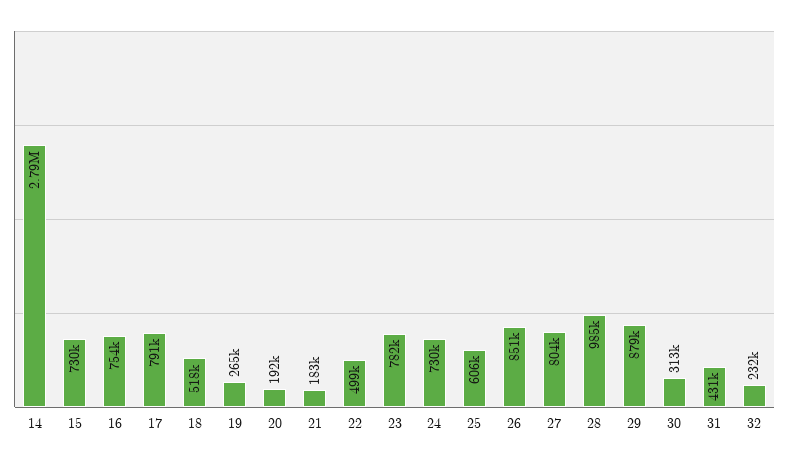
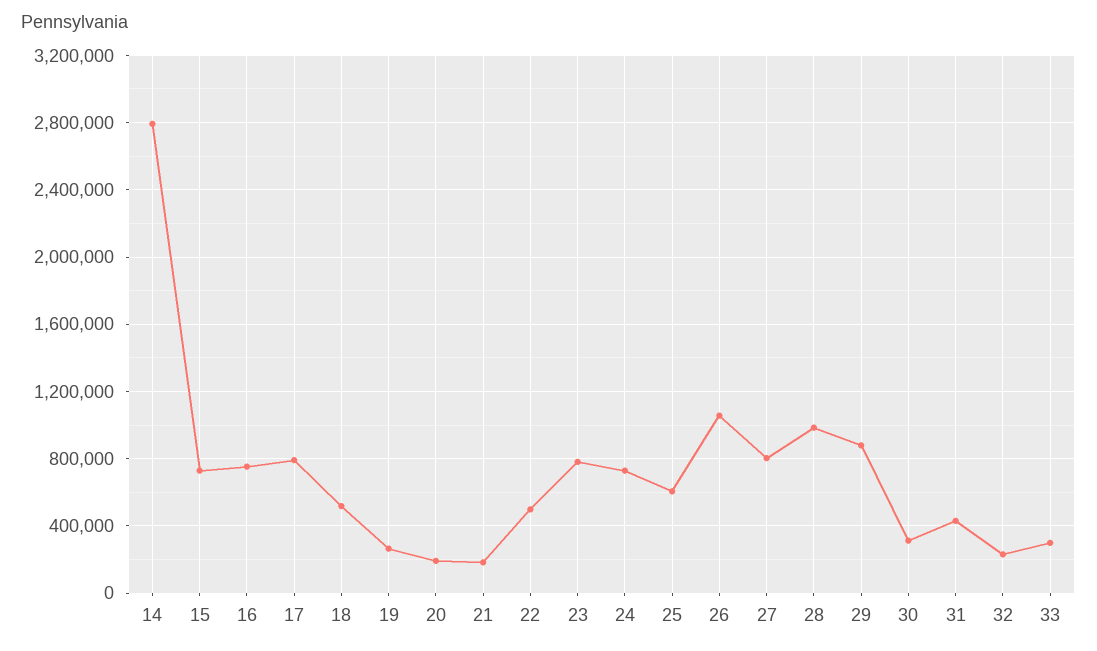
  {
    "14": 2790000,
    "15": 730000,
    "16": 754000,
    "17": 791000,
    "18": 518000,
    "19": 265000,
    "20": 192000,
    "21": 183000,
    "22": 499000,
    "23": 782000,
    "24": 730000,
    "25": 606000,
-   "26": 851000,
+   "26": 1050000,
    "27": 804000,
    "28": 985000,
    "29": 879000,
    "30": 313000,
    "31": 431000,
-   "32": 232000
+   "32": 232000,
+   "33": 300000
  }

